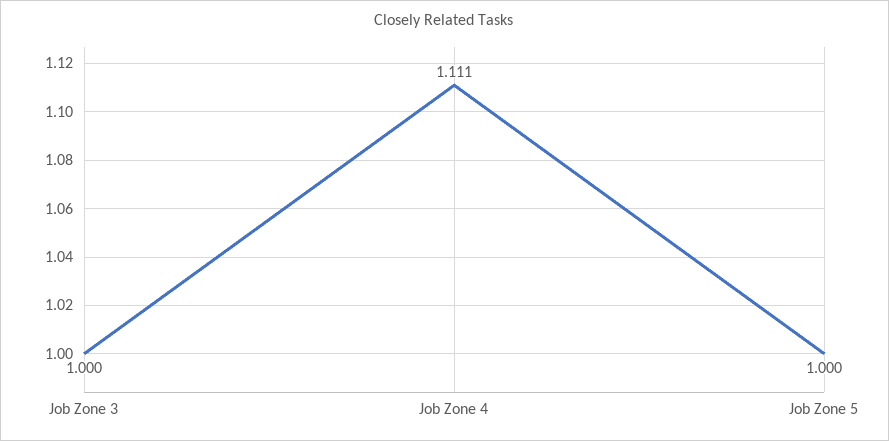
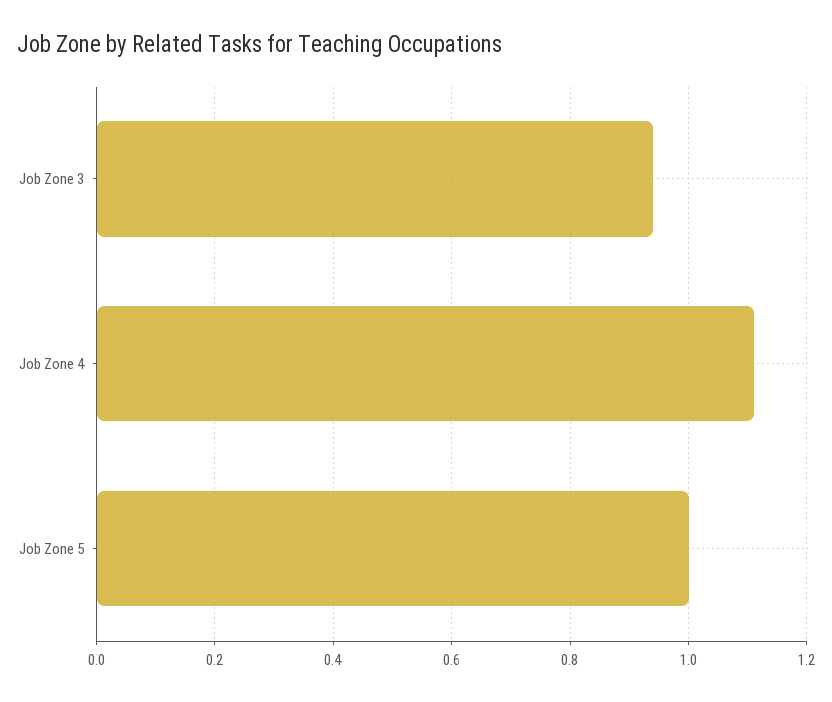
  {
-   "Job Zone 3": 1,
+   "Job Zone 3": 0.94,
    "Job Zone 4": 1.111,
    "Job Zone 5": 1
  }

